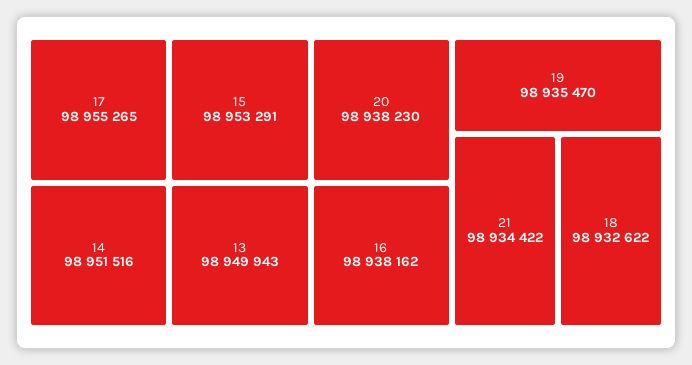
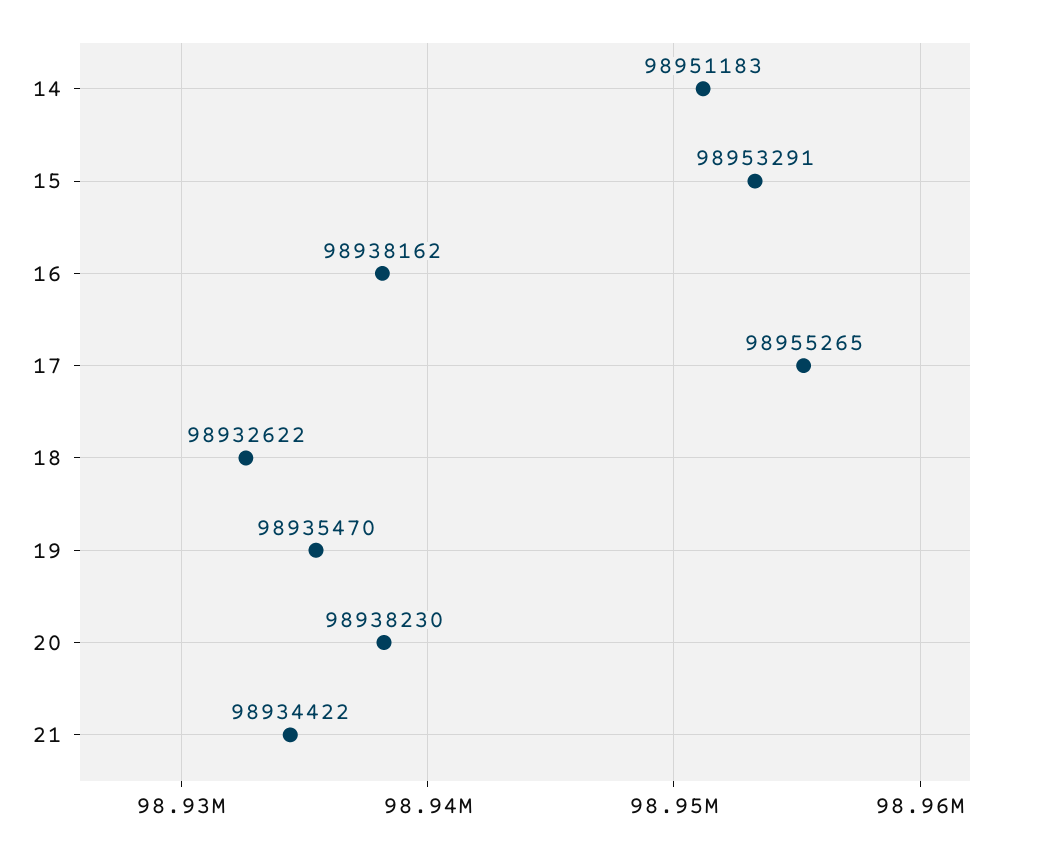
  {
    "17": 98955265,
    "15": 98953291,
-   "14": 98951516,
+   "14": 98951183,
-   "13": 98949943,
    "20": 98938230,
    "16": 98938162,
    "19": 98935470,
    "21": 98934422,
    "18": 98932622
  }

